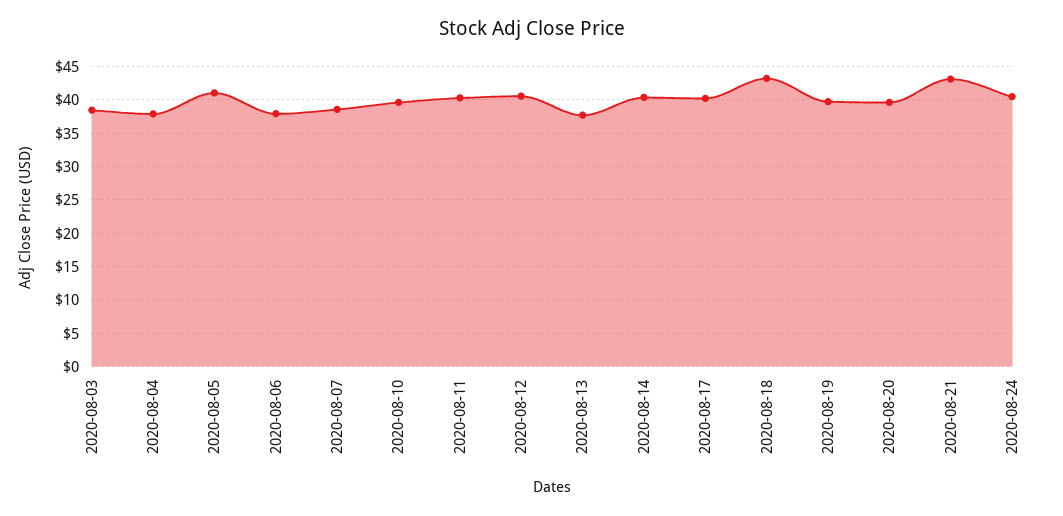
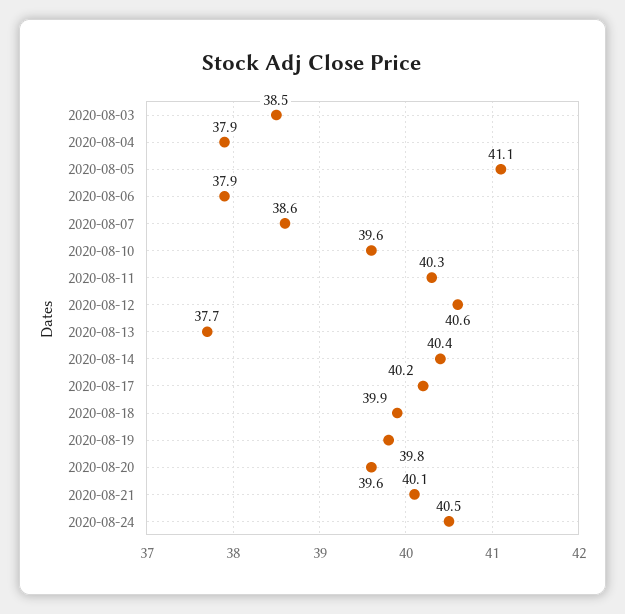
  {
    "2020-08-03": 38.5,
    "2020-08-04": 37.9,
    "2020-08-05": 41.1,
    "2020-08-06": 37.9,
    "2020-08-07": 38.6,
    "2020-08-10": 39.6,
    "2020-08-11": 40.3,
    "2020-08-12": 40.6,
    "2020-08-13": 37.7,
    "2020-08-14": 40.4,
    "2020-08-17": 40.2,
-   "2020-08-18": 43,
+   "2020-08-18": 39.9,
    "2020-08-19": 39.8,
    "2020-08-20": 39.6,
-   "2020-08-21": 43,
+   "2020-08-21": 40.1,
    "2020-08-24": 40.5
  }

